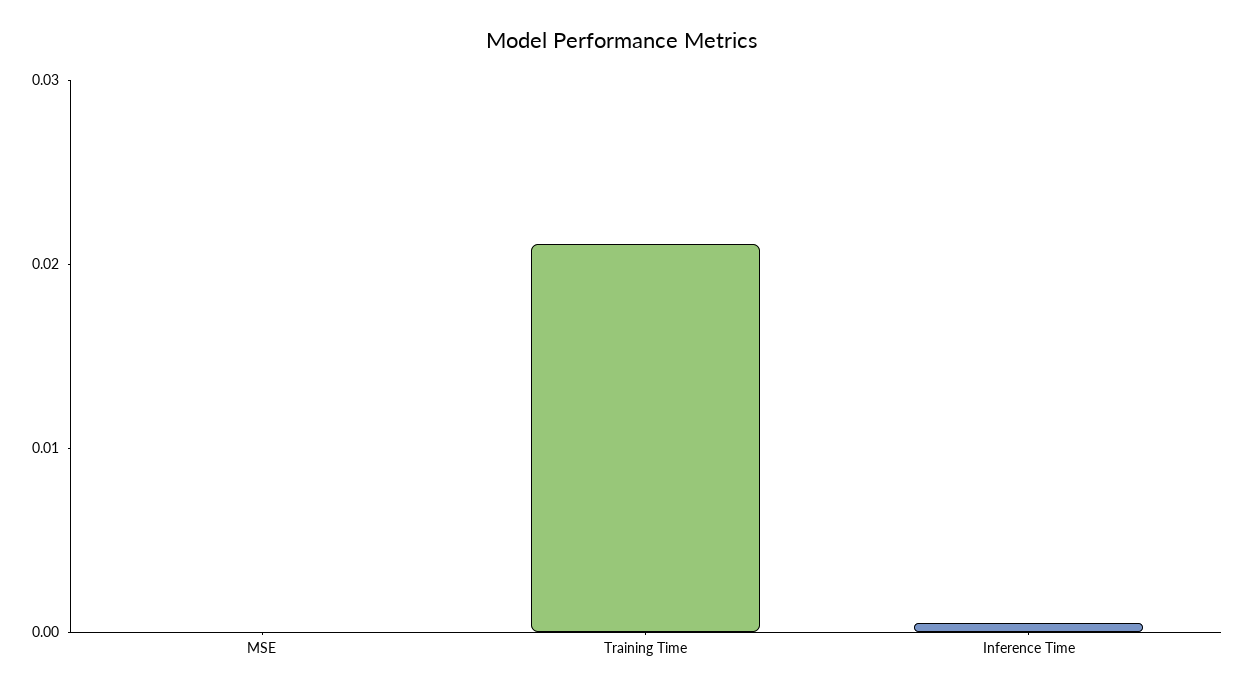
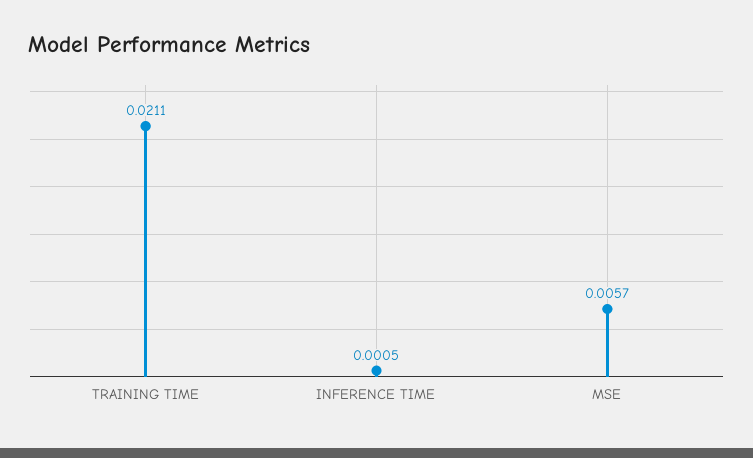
  {
-   "MSE": 0,
+   "MSE": 0.0057,
    "Training Time": 0.0211,
    "Inference Time": 0.0005
  }

